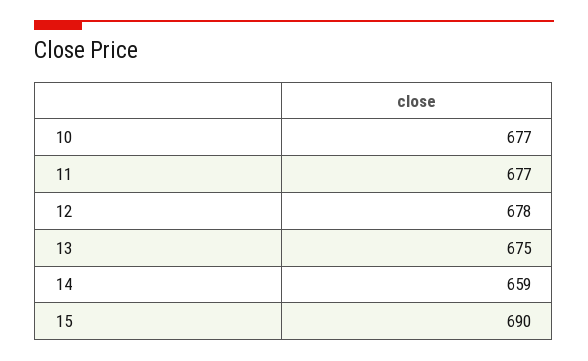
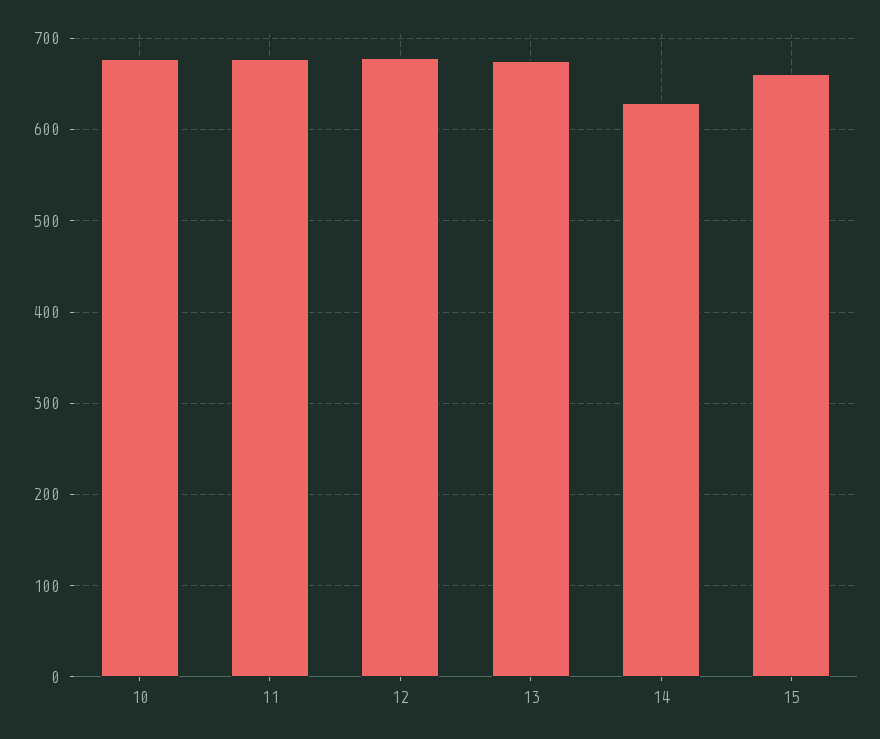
  {
    "10": 677,
    "11": 677,
    "12": 678,
    "13": 675,
-   "14": 659,
+   "14": 630,
-   "15": 690
+   "15": 660
  }

